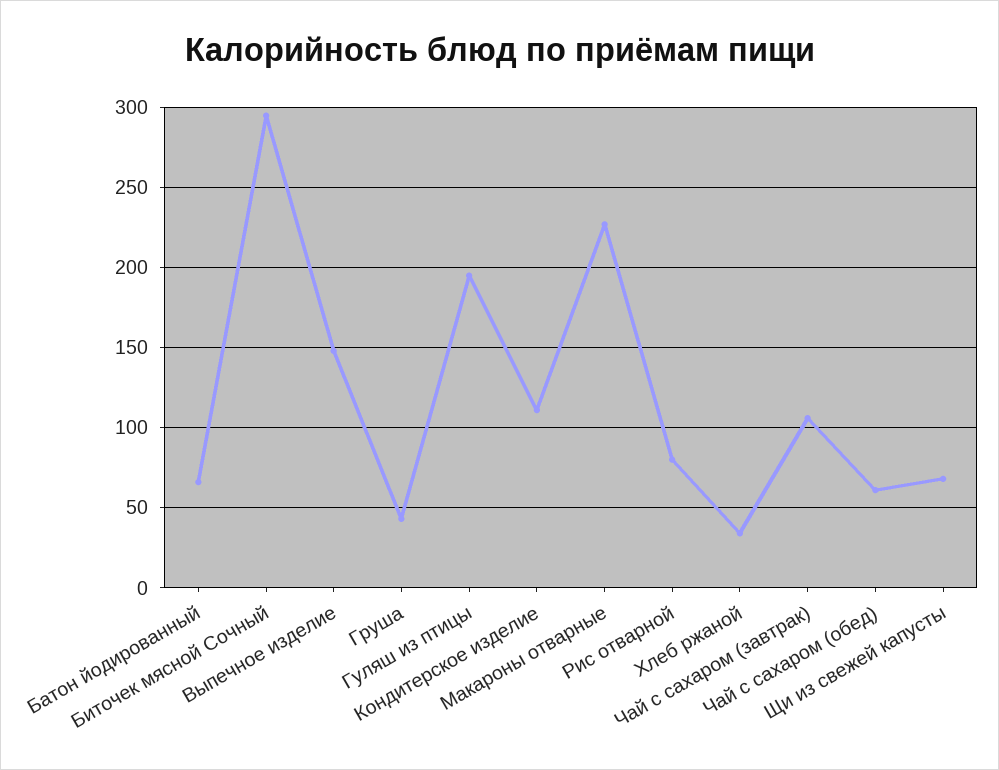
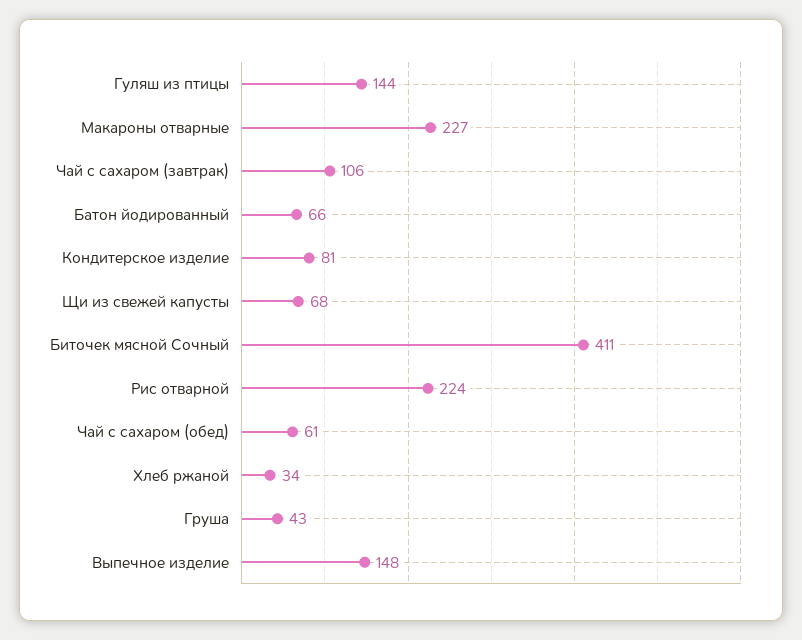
  {
    "Батон йодированный": 66,
-   "Биточек мясной Сочный": 295,
+   "Биточек мясной Сочный": 411,
    "Выпечное изделие": 148,
    "Груша": 43,
-   "Гуляш из птицы": 195,
+   "Гуляш из птицы": 144,
-   "Кондитерское изделие": 110,
+   "Кондитерское изделие": 81,
    "Макароны отварные": 227,
-   "Рис отварной": 80,
+   "Рис отварной": 224,
    "Хлеб ржаной": 34,
    "Чай с сахаром (завтрак)": 106,
    "Чай с сахаром (обед)": 61,
    "Щи из свежей капусты": 68
  }

